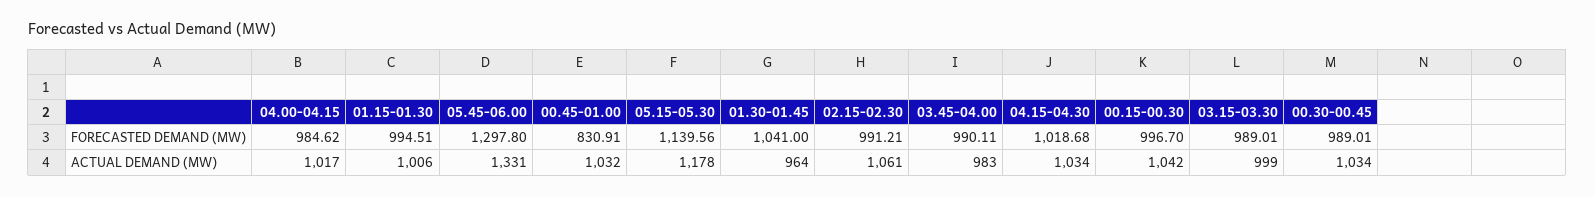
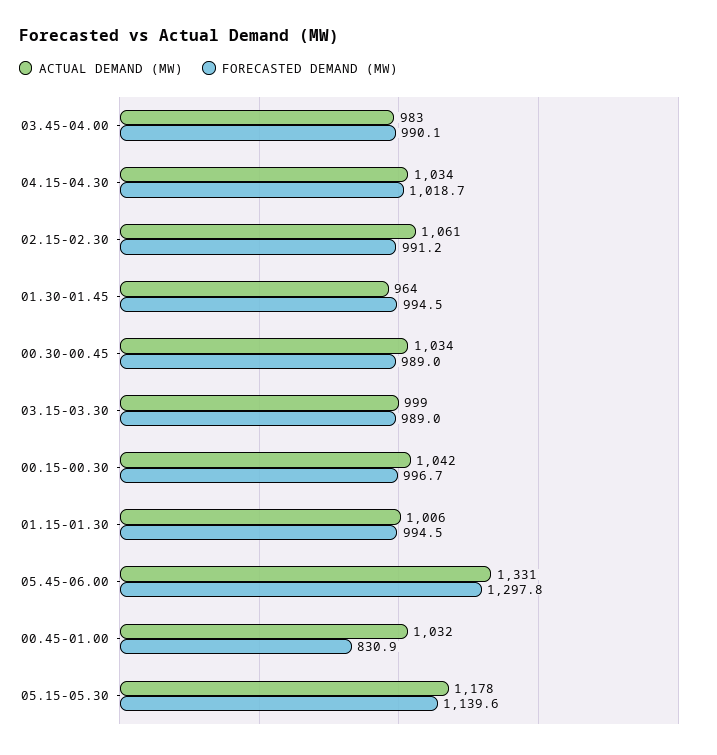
  {
    "FORECASTED DEMAND (MW)": {
-     "04.00-04.15": 984.62,
      "01.15-01.30": 994.51,
      "05.45-06.00": 1297.8,
      "00.45-01.00": 830.91,
      "05.15-05.30": 1139.56,
-     "01.30-01.45": 1041,
+     "01.30-01.45": 994.5,
      "02.15-02.30": 991.21,
      "03.45-04.00": 990.11,
      "04.15-04.30": 1018.68,
      "00.15-00.30": 996.7,
      "03.15-03.30": 989.01,
      "00.30-00.45": 989.01
    },
    "ACTUAL DEMAND (MW)": {
-     "04.00-04.15": 1017,
      "01.15-01.30": 1006,
      "05.45-06.00": 1331,
      "00.45-01.00": 1032,
      "05.15-05.30": 1178,
      "01.30-01.45": 964,
      "02.15-02.30": 1061,
      "03.45-04.00": 983,
      "04.15-04.30": 1034,
      "00.15-00.30": 1042,
      "03.15-03.30": 999,
      "00.30-00.45": 1034
    }
  }

